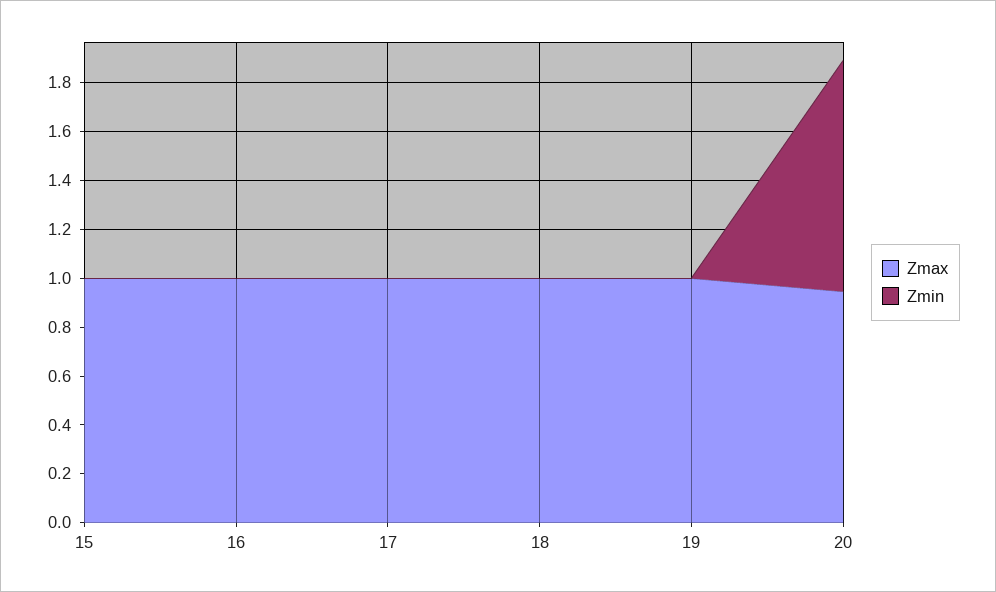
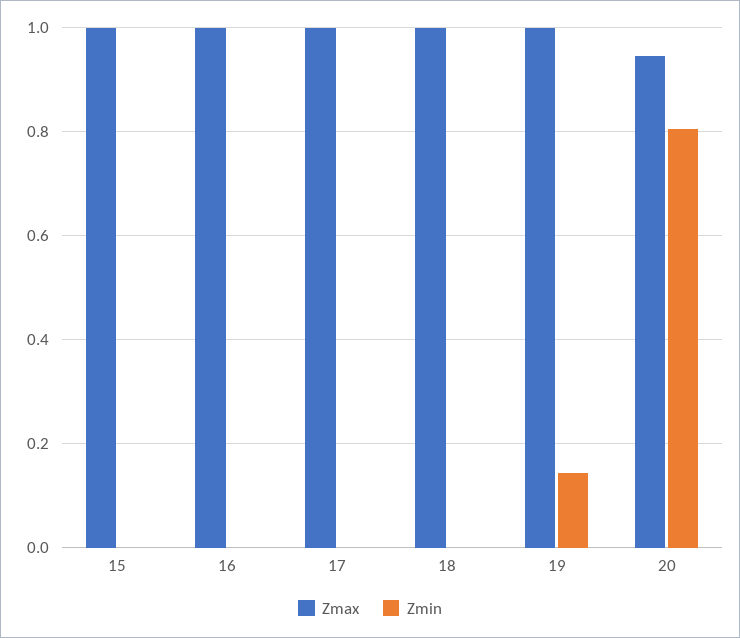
  {
    "Zmax": {
      "15": 1,
      "16": 1,
      "17": 1,
      "18": 1,
      "19": 1,
      "20": 0.94
    },
    "Zmin": {
      "15": 0,
      "16": 0,
      "17": 0,
      "18": 0,
-     "19": 0,
+     "19": 0.14,
-     "20": 0.95
+     "20": 0.8
    }
  }

